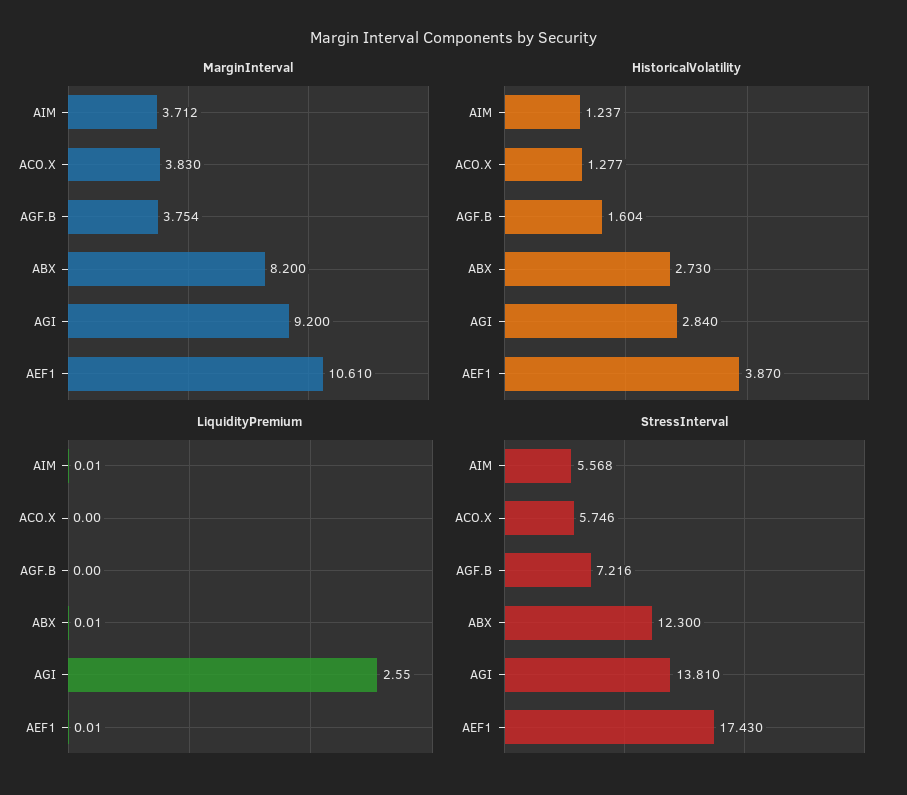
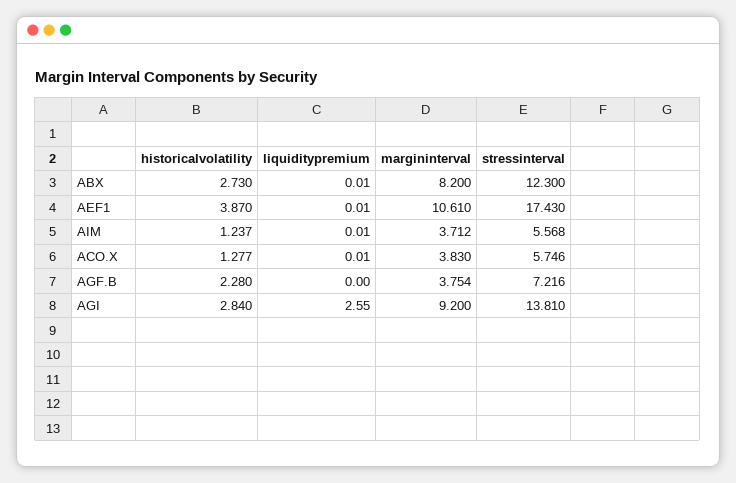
  {
    "MarginInterval": {
      "AIM": 3.712,
      "ACO.X": 3.83,
      "AGF.B": 3.754,
      "ABX": 8.2,
      "AGI": 9.2,
      "AEF1": 10.61
    },
    "HistoricalVolatility": {
      "AIM": 1.237,
      "ACO.X": 1.277,
-     "AGF.B": 1.604,
+     "AGF.B": 2.28,
      "ABX": 2.73,
      "AGI": 2.84,
      "AEF1": 3.87
    },
    "LiquidityPremium": {
      "AIM": 0.01,
-     "ACO.X": 0,
+     "ACO.X": 0.01,
      "AGF.B": 0,
      "ABX": 0.01,
      "AGI": 2.55,
      "AEF1": 0.01
    },
    "StressInterval": {
      "AIM": 5.568,
      "ACO.X": 5.746,
      "AGF.B": 7.216,
      "ABX": 12.3,
      "AGI": 13.81,
      "AEF1": 17.43
    }
  }

